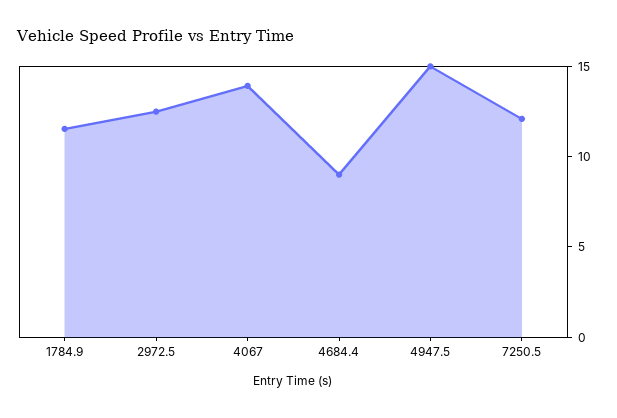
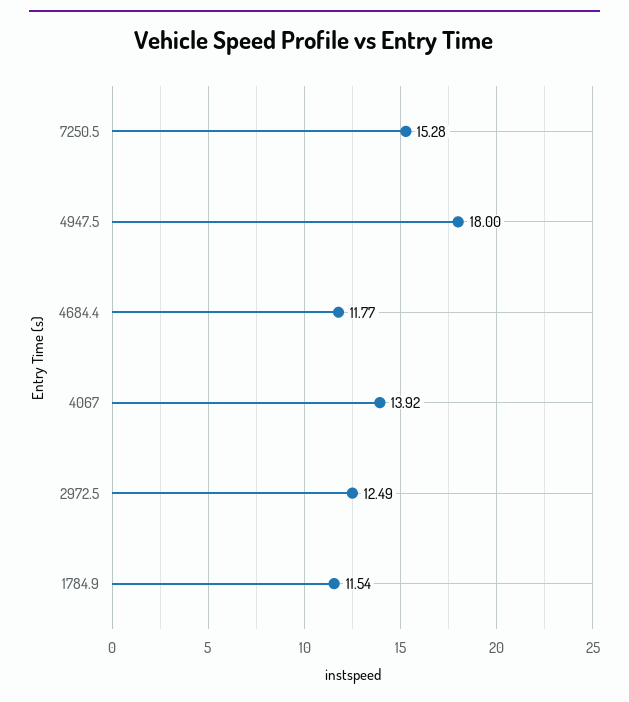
  {
    "1784.9": 11.54,
    "2972.5": 12.49,
    "4067": 13.92,
-   "4684.4": 9,
+   "4684.4": 11.77,
-   "4947.5": 15,
+   "4947.5": 18,
-   "7250.5": 12
+   "7250.5": 15.28
  }

